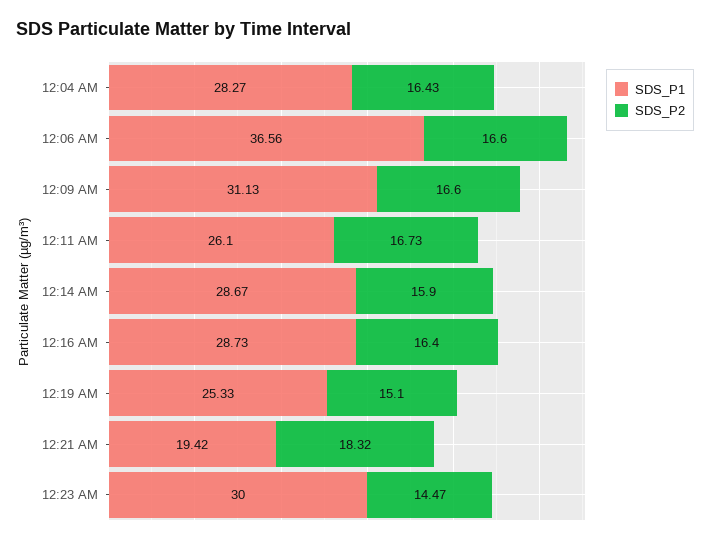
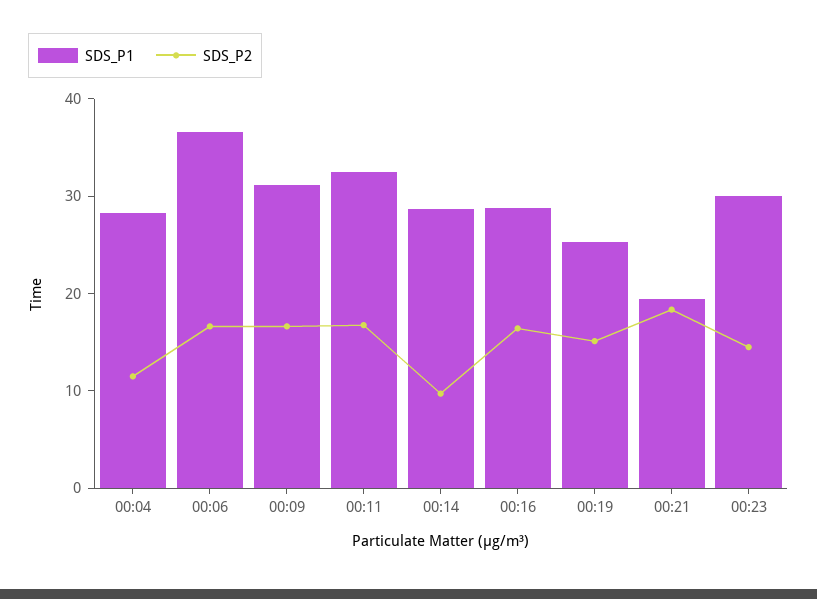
  {
    "SDS_P1": {
      "12:04 AM": 28.27,
      "12:06 AM": 36.56,
      "12:09 AM": 31.13,
-     "12:11 AM": 26.1,
+     "12:11 AM": 32,
      "12:14 AM": 28.67,
      "12:16 AM": 28.73,
      "12:19 AM": 25.33,
      "12:21 AM": 19.42,
      "12:23 AM": 30
    },
    "SDS_P2": {
-     "12:04 AM": 16.43,
+     "12:04 AM": 12,
      "12:06 AM": 16.6,
      "12:09 AM": 16.6,
      "12:11 AM": 16.73,
-     "12:14 AM": 15.9,
+     "12:14 AM": 10,
      "12:16 AM": 16.4,
      "12:19 AM": 15.1,
      "12:21 AM": 18.32,
      "12:23 AM": 14.47
    }
  }

